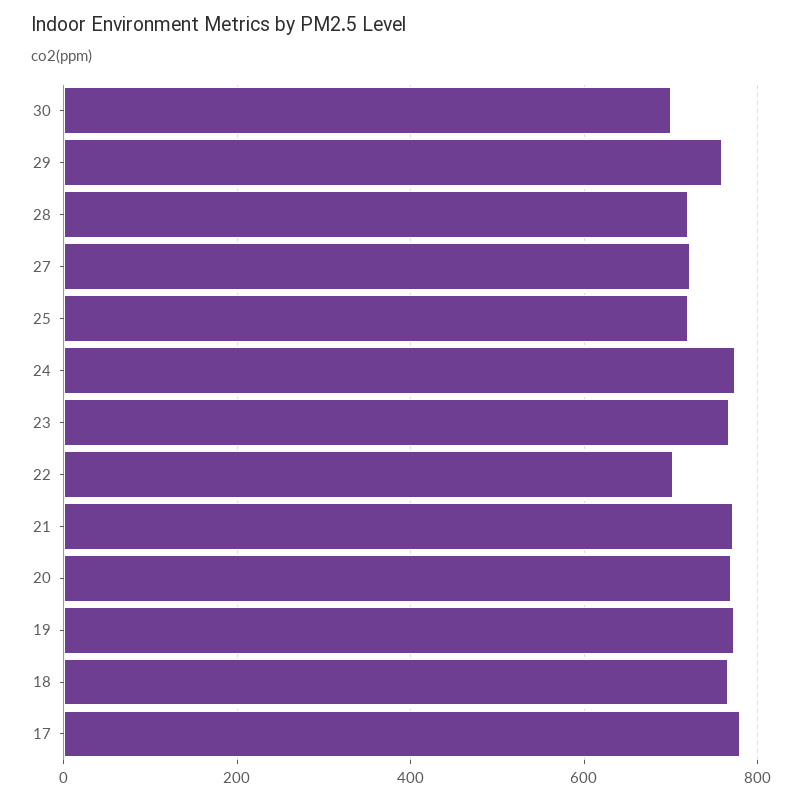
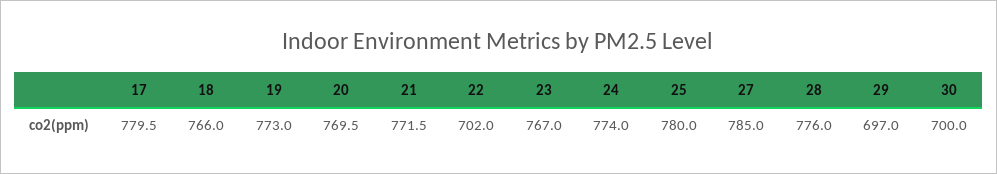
  {
    "30": 700,
-   "29": 760,
+   "29": 697,
-   "28": 720,
+   "28": 776,
-   "27": 720,
+   "27": 785,
-   "25": 720,
+   "25": 780,
    "24": 774,
    "23": 767,
    "22": 702,
    "21": 771.5,
    "20": 769.5,
    "19": 773,
    "18": 766,
    "17": 779.5
  }

